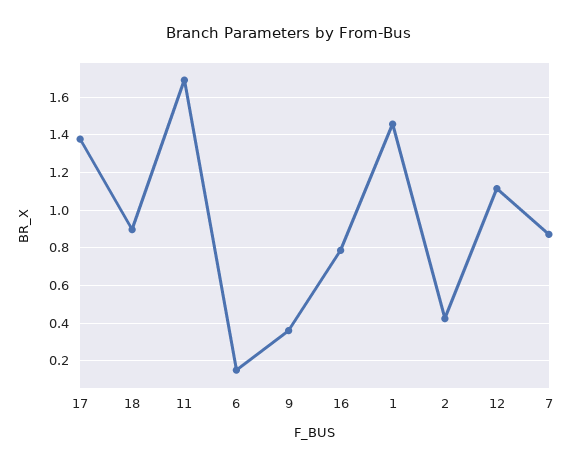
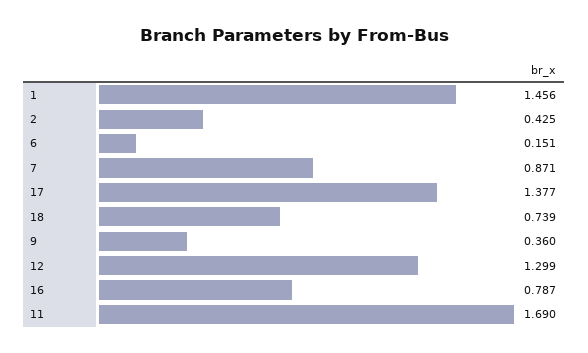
  {
    "17": 1.377,
-   "18": 0.9,
+   "18": 0.739,
    "11": 1.69,
    "6": 0.151,
    "9": 0.36,
    "16": 0.787,
    "1": 1.456,
    "2": 0.425,
-   "12": 1.1,
+   "12": 1.299,
    "7": 0.871
  }

